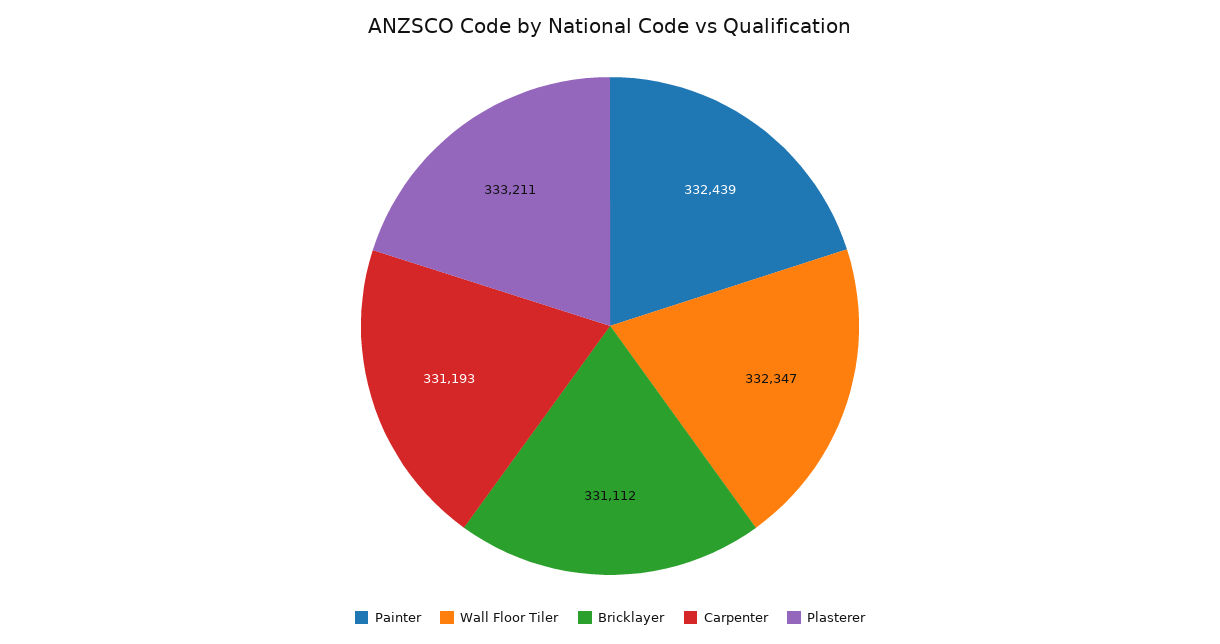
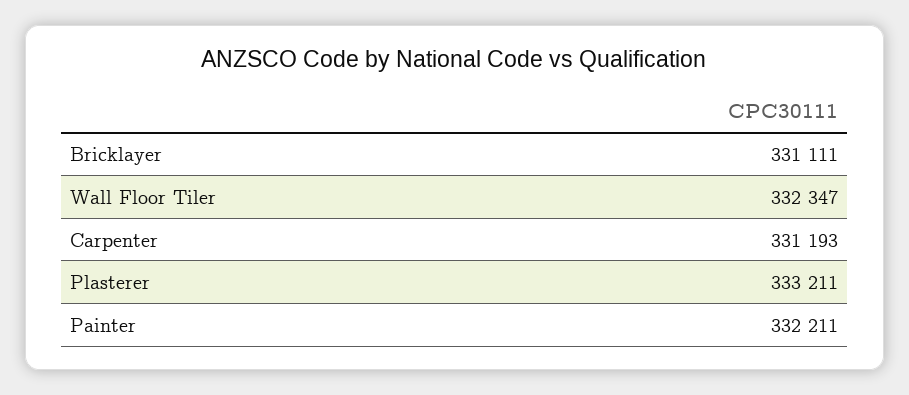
  {
-   "Painter": 332439,
+   "Painter": 332211,
    "Wall Floor Tiler": 332347,
-   "Bricklayer": 331112,
+   "Bricklayer": 331111,
    "Carpenter": 331193,
    "Plasterer": 333211
  }

